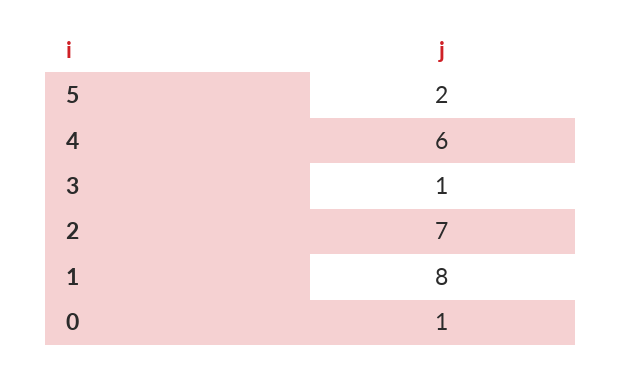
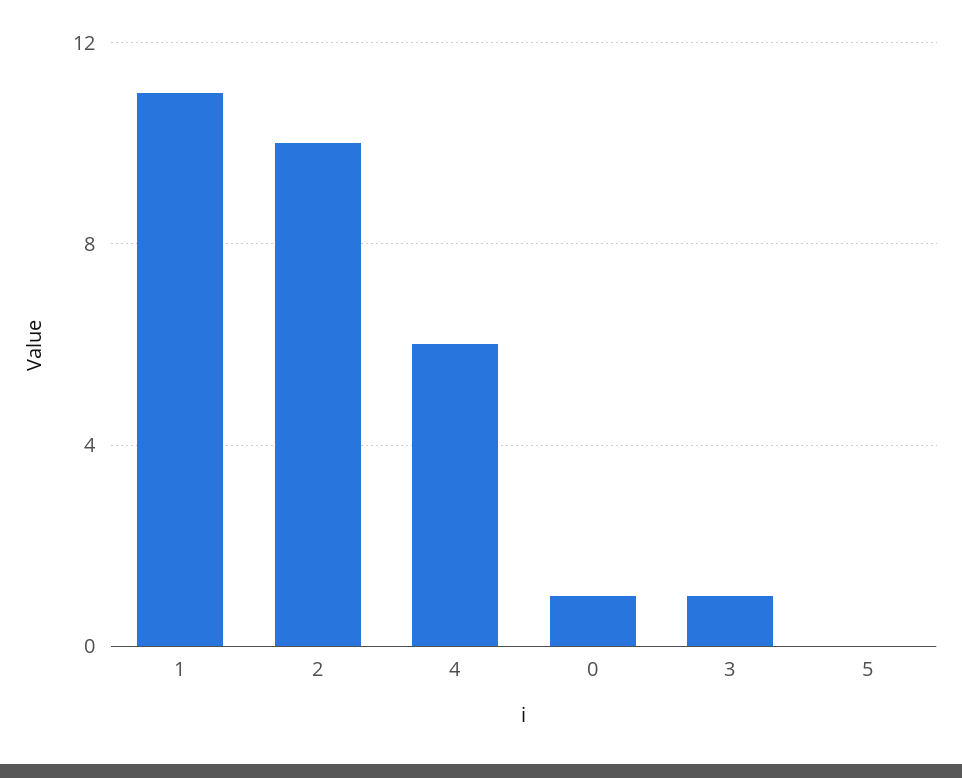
  {
-   "5": 2,
+   "5": 0,
    "4": 6,
    "3": 1,
-   "2": 7,
+   "2": 10,
-   "1": 8,
+   "1": 11,
    "0": 1
  }

